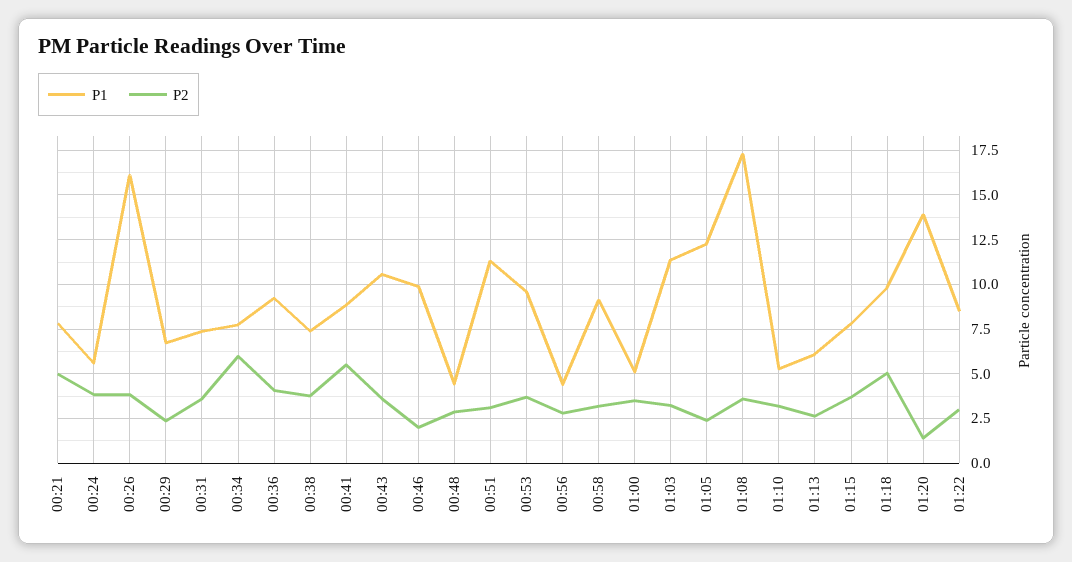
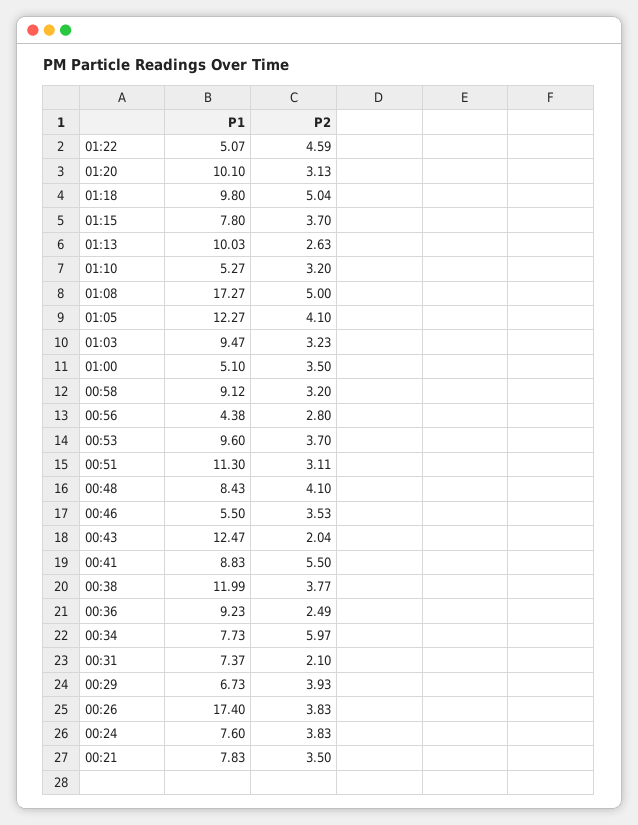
  {
    "P1": {
      "00:21": 7.83,
-     "00:24": 5.5,
+     "00:24": 7.6,
-     "00:26": 16,
+     "00:26": 17.4,
      "00:29": 6.73,
      "00:31": 7.37,
      "00:34": 7.73,
      "00:36": 9.23,
-     "00:38": 7.5,
+     "00:38": 11.99,
      "00:41": 8.83,
-     "00:43": 10.5,
+     "00:43": 12.47,
-     "00:46": 10,
+     "00:46": 5.5,
-     "00:48": 4.5,
+     "00:48": 8.43,
      "00:51": 11.3,
      "00:53": 9.6,
      "00:56": 4.38,
      "00:58": 9.12,
      "01:00": 5.1,
-     "01:03": 11.5,
+     "01:03": 9.47,
      "01:05": 12.27,
      "01:08": 17.27,
      "01:10": 5.27,
-     "01:13": 6,
+     "01:13": 10.03,
      "01:15": 7.8,
      "01:18": 9.8,
-     "01:20": 14,
+     "01:20": 10.1,
-     "01:22": 8.5
+     "01:22": 5.07
    },
    "P2": {
-     "00:21": 5,
+     "00:21": 3.5,
      "00:24": 3.83,
      "00:26": 3.83,
-     "00:29": 2.5,
+     "00:29": 3.93,
-     "00:31": 3.5,
+     "00:31": 2.1,
      "00:34": 5.97,
-     "00:36": 4,
+     "00:36": 2.49,
      "00:38": 3.77,
      "00:41": 5.5,
-     "00:43": 3.5,
+     "00:43": 2.04,
-     "00:46": 2,
+     "00:46": 3.53,
-     "00:48": 3,
+     "00:48": 4.1,
      "00:51": 3.11,
      "00:53": 3.7,
      "00:56": 2.8,
      "00:58": 3.2,
      "01:00": 3.5,
      "01:03": 3.23,
-     "01:05": 2.5,
+     "01:05": 4.1,
-     "01:08": 3.5,
+     "01:08": 5,
      "01:10": 3.2,
      "01:13": 2.63,
      "01:15": 3.7,
      "01:18": 5.04,
-     "01:20": 1.5,
+     "01:20": 3.13,
-     "01:22": 3
+     "01:22": 4.59
    }
  }

